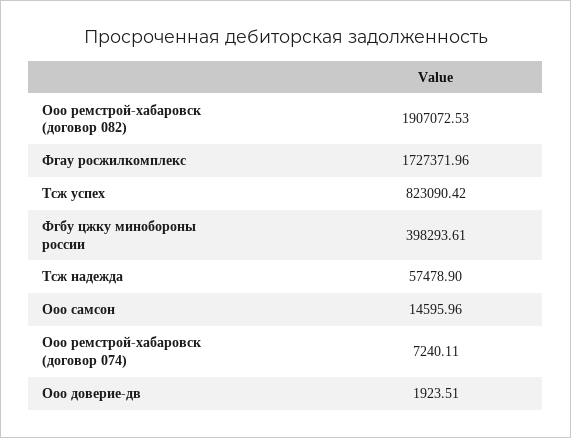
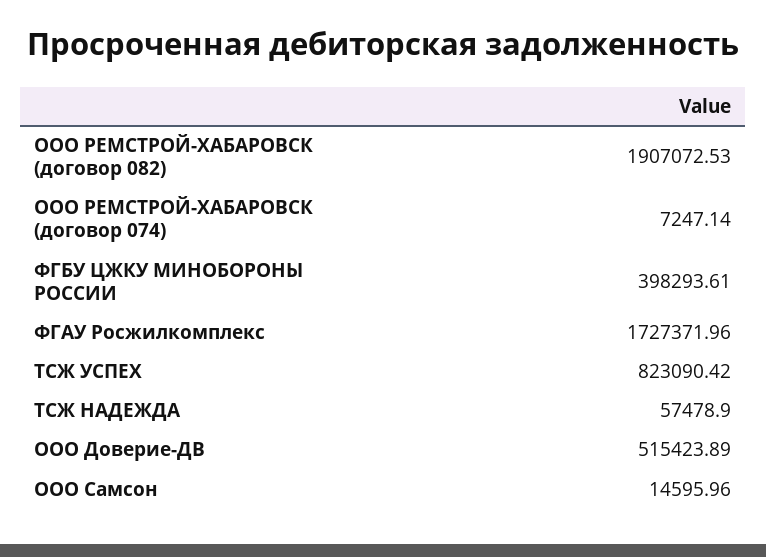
  {
    "Ооо ремстрой-хабаровск (договор 082)": 1907072.53,
    "Фгау росжилкомплекс": 1727371.96,
    "Тсж успех": 823090.42,
    "Фгбу цжку минобороны россии": 398293.61,
    "Тсж надежда": 57478.9,
    "Ооо самсон": 14595.96,
-   "Ооо ремстрой-хабаровск (договор 074)": 7240.11,
+   "Ооо ремстрой-хабаровск (договор 074)": 7247.14,
-   "Ооо доверие-дв": 1923.51
+   "Ооо доверие-дв": 515423.89
  }

